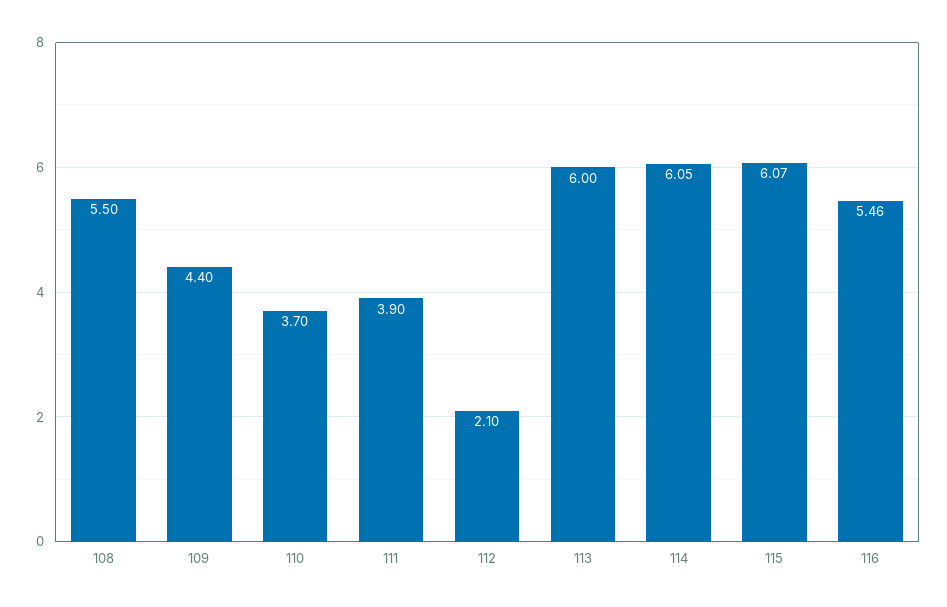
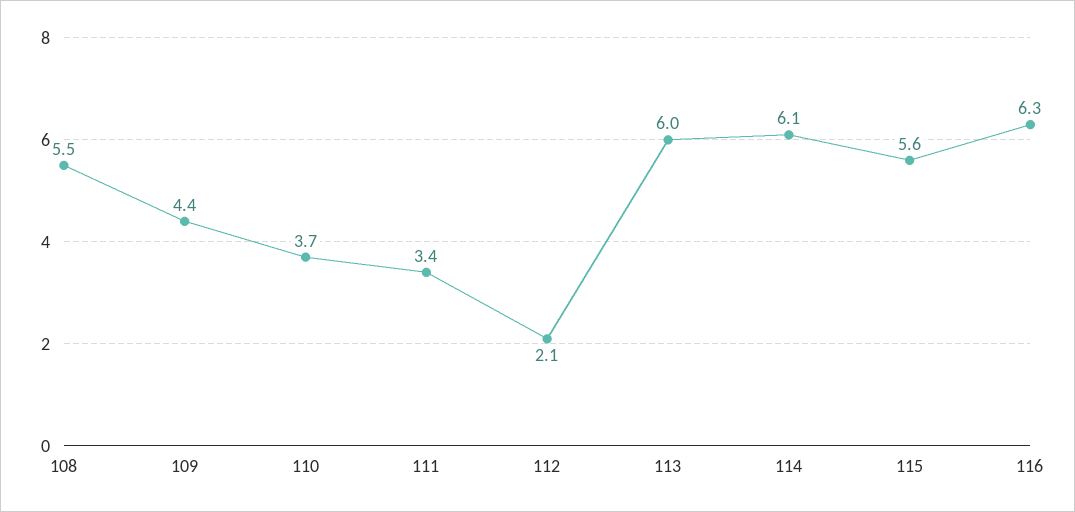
  {
    "108": 5.5,
    "109": 4.4,
    "110": 3.7,
-   "111": 3.9,
+   "111": 3.4,
    "112": 2.1,
    "113": 6,
    "114": 6.05,
-   "115": 6.07,
+   "115": 5.6,
-   "116": 5.46
+   "116": 6.3
  }

